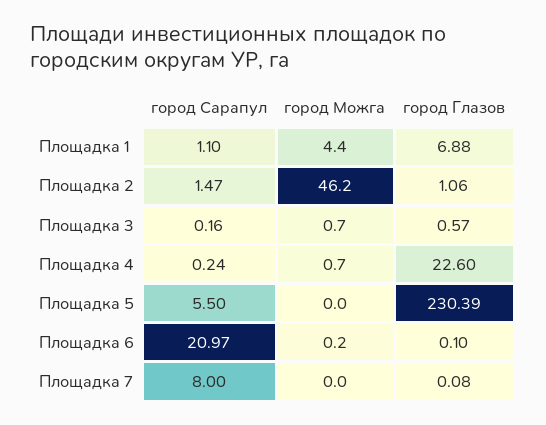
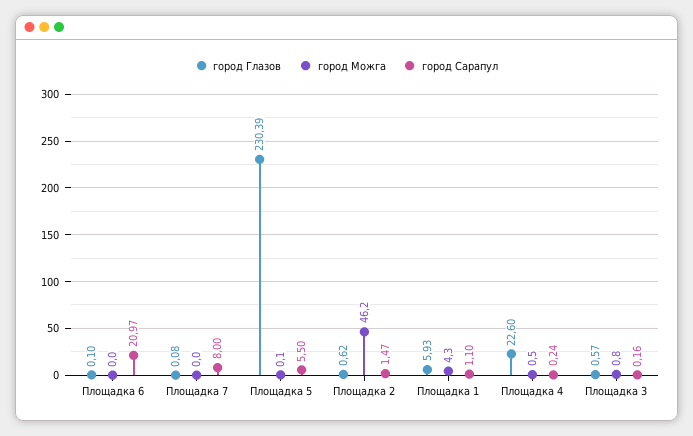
  {
    "город Сарапул": {
      "Площадка 1": 1.1,
      "Площадка 2": 1.47,
      "Площадка 3": 0.16,
      "Площадка 4": 0.24,
      "Площадка 5": 5.5,
      "Площадка 6": 20.97,
      "Площадка 7": 8
    },
    "город Можга": {
-     "Площадка 1": 4.4,
+     "Площадка 1": 4.3,
      "Площадка 2": 46.2,
-     "Площадка 3": 0.7,
+     "Площадка 3": 0.8,
-     "Площадка 4": 0.7,
+     "Площадка 4": 0.5,
-     "Площадка 5": 0,
+     "Площадка 5": 0.1,
-     "Площадка 6": 0.2,
+     "Площадка 6": 0,
      "Площадка 7": 0
    },
    "город Глазов": {
-     "Площадка 1": 6.88,
+     "Площадка 1": 5.93,
-     "Площадка 2": 1.06,
+     "Площадка 2": 0.62,
      "Площадка 3": 0.57,
      "Площадка 4": 22.6,
      "Площадка 5": 230.39,
      "Площадка 6": 0.1,
      "Площадка 7": 0.08
    }
  }

